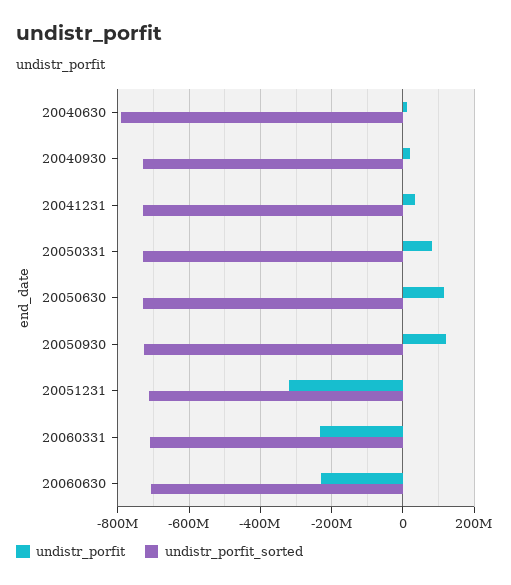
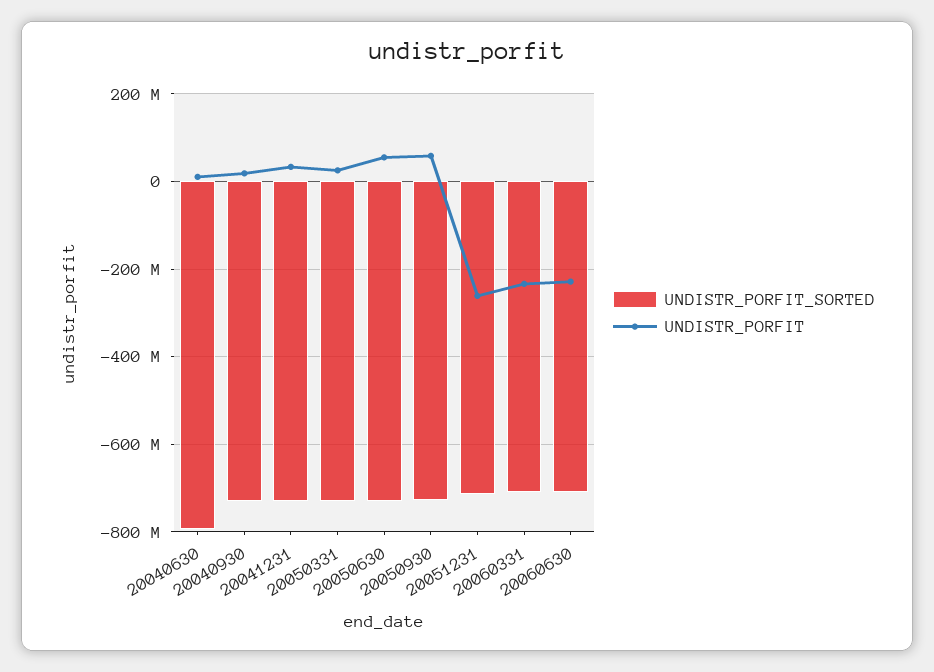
  {
    "undistr_porfit": {
      "20040630": 20000000,
      "20040930": 20000000,
      "20041231": 40000000,
-     "20050331": 80000000,
+     "20050331": 20000000,
-     "20050630": 120000000,
+     "20050630": 60000000,
-     "20050930": 120000000,
+     "20050930": 60000000,
-     "20051231": -320000000,
+     "20051231": -260000000,
      "20060331": -240000000,
      "20060630": -220000000
    },
    "undistr_porfit_sorted": {
      "20040630": -800000000,
      "20040930": -740000000,
      "20041231": -720000000,
      "20050331": -720000000,
      "20050630": -720000000,
      "20050930": -720000000,
      "20051231": -720000000,
      "20060331": -700000000,
      "20060630": -700000000
    }
  }

